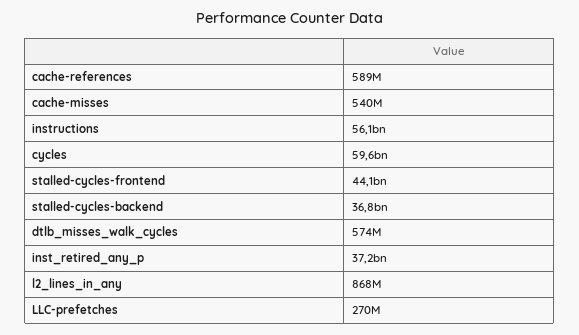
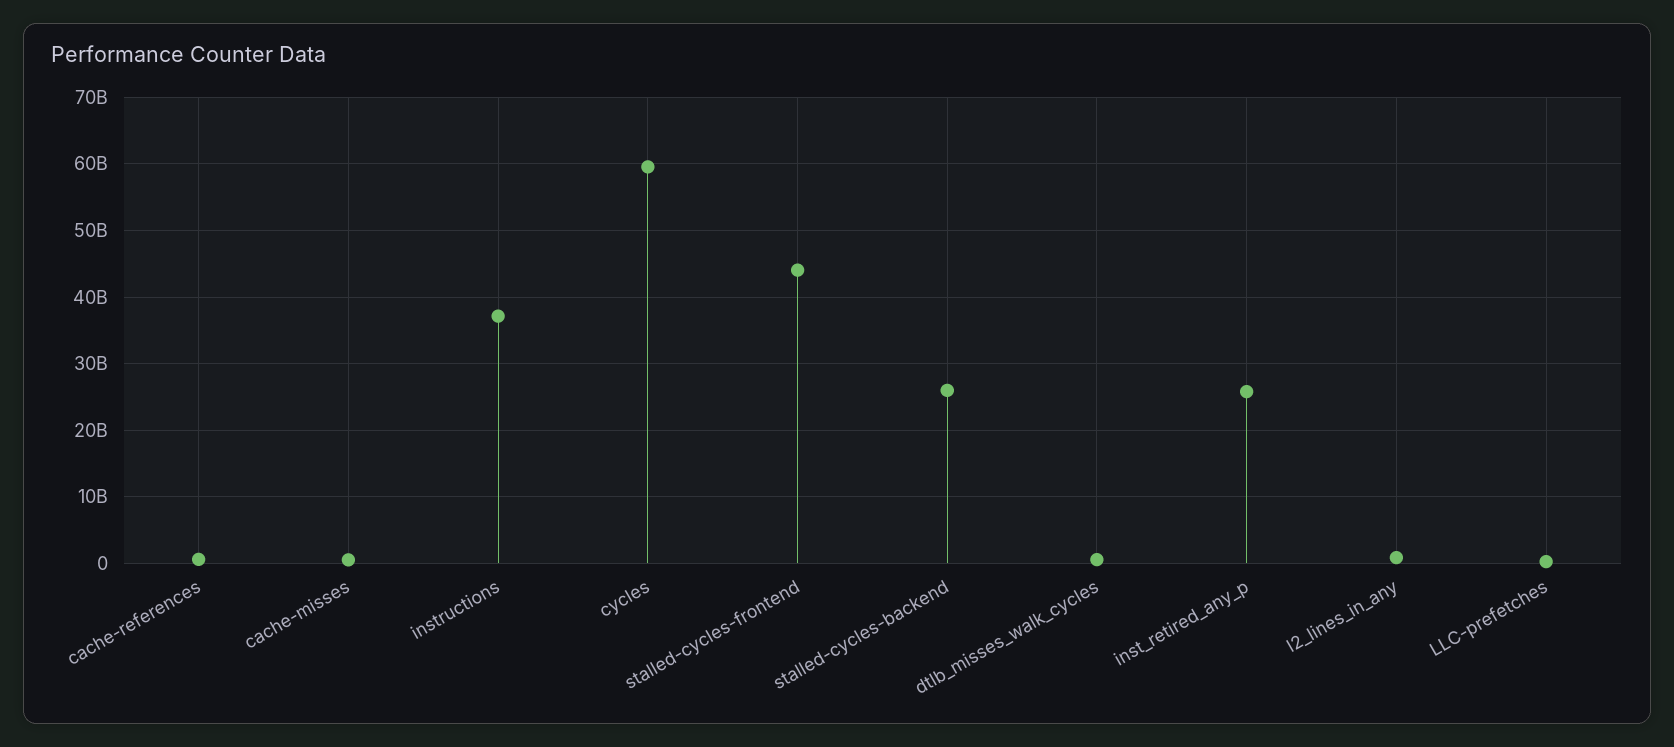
  {
    "cache-references": 589000000,
    "cache-misses": 540000000,
-   "instructions": 56100000000,
+   "instructions": 37000000000,
    "cycles": 59600000000,
    "stalled-cycles-frontend": 44100000000,
-   "stalled-cycles-backend": 36800000000,
+   "stalled-cycles-backend": 26000000000,
    "dtlb_misses_walk_cycles": 574000000,
-   "inst_retired_any_p": 37200000000,
+   "inst_retired_any_p": 26000000000,
    "l2_lines_in_any": 868000000,
    "LLC-prefetches": 270000000
  }

